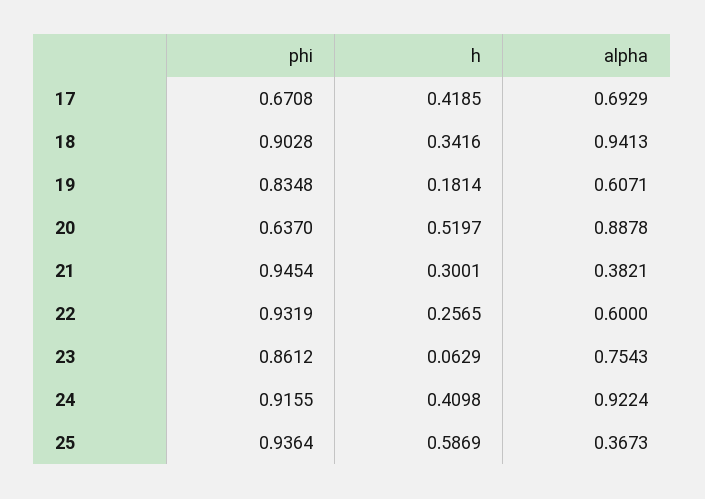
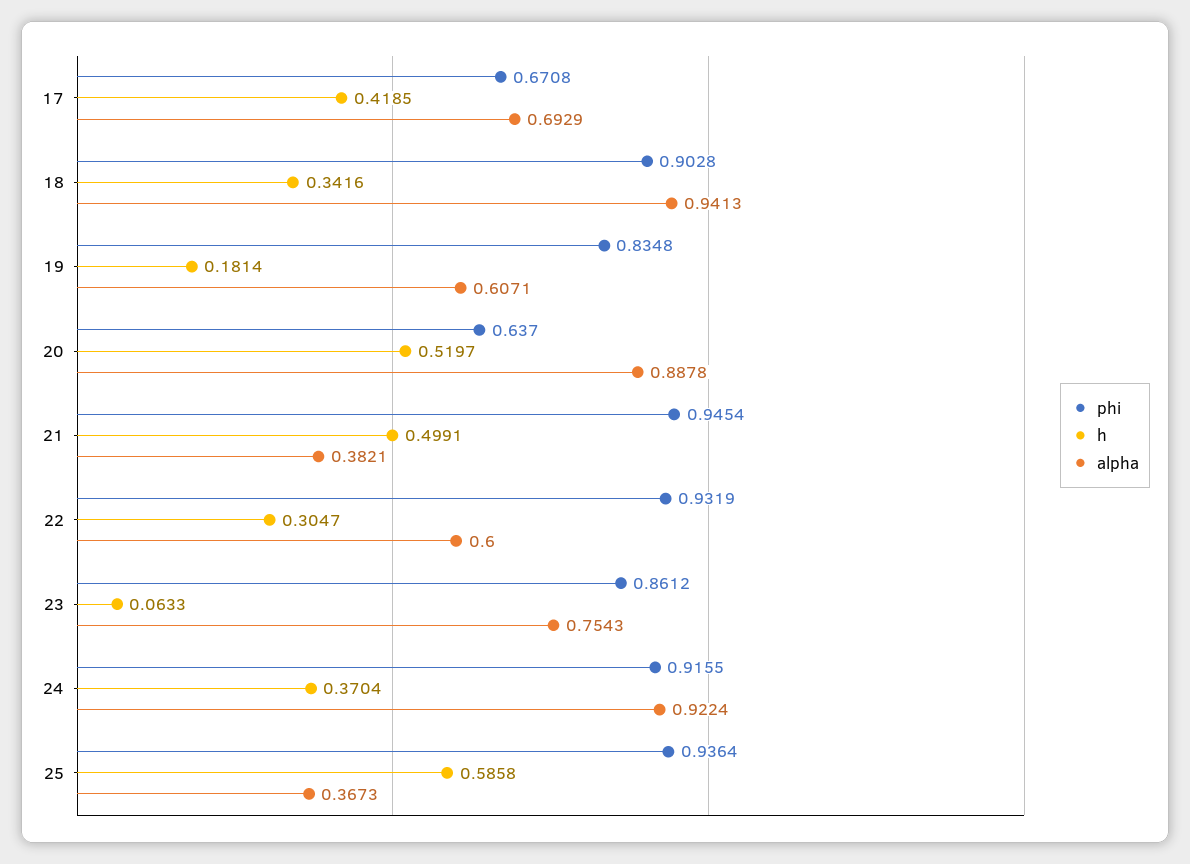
  {
    "phi": {
      "17": 0.6708,
      "18": 0.9028,
      "19": 0.8348,
      "20": 0.637,
      "21": 0.9454,
      "22": 0.9319,
      "23": 0.8612,
      "24": 0.9155,
      "25": 0.9364
    },
    "h": {
      "17": 0.4185,
      "18": 0.3416,
      "19": 0.1814,
      "20": 0.5197,
-     "21": 0.3001,
+     "21": 0.4991,
-     "22": 0.2565,
+     "22": 0.3047,
-     "23": 0.0629,
+     "23": 0.0633,
-     "24": 0.4098,
+     "24": 0.3704,
-     "25": 0.5869
+     "25": 0.5858
    },
    "alpha": {
      "17": 0.6929,
      "18": 0.9413,
      "19": 0.6071,
      "20": 0.8878,
      "21": 0.3821,
      "22": 0.6,
      "23": 0.7543,
      "24": 0.9224,
      "25": 0.3673
    }
  }

